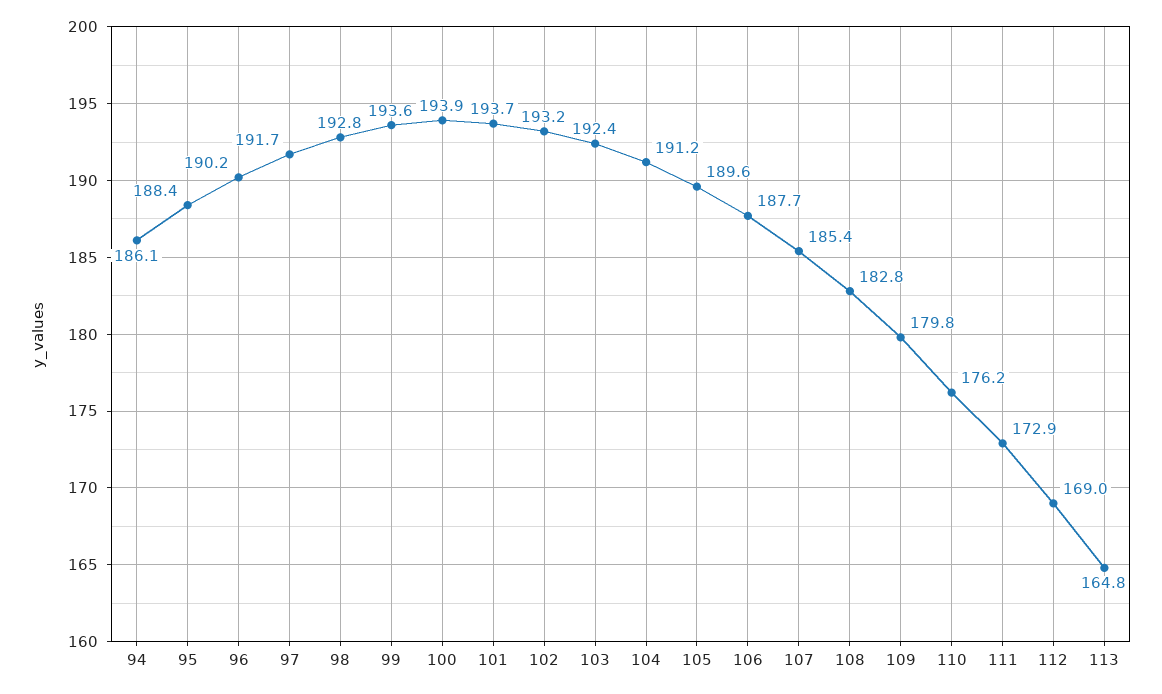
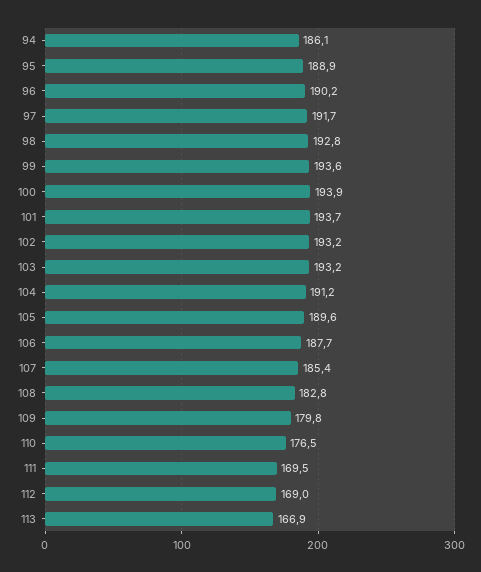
  {
    "94": 186.1,
-   "95": 188.4,
+   "95": 188.9,
    "96": 190.2,
    "97": 191.7,
    "98": 192.8,
    "99": 193.6,
    "100": 193.9,
    "101": 193.7,
    "102": 193.2,
-   "103": 192.4,
+   "103": 193.2,
    "104": 191.2,
    "105": 189.6,
    "106": 187.7,
    "107": 185.4,
    "108": 182.8,
    "109": 179.8,
-   "110": 176.2,
+   "110": 176.5,
-   "111": 172.9,
+   "111": 169.5,
    "112": 169,
-   "113": 164.8
+   "113": 166.9
  }

